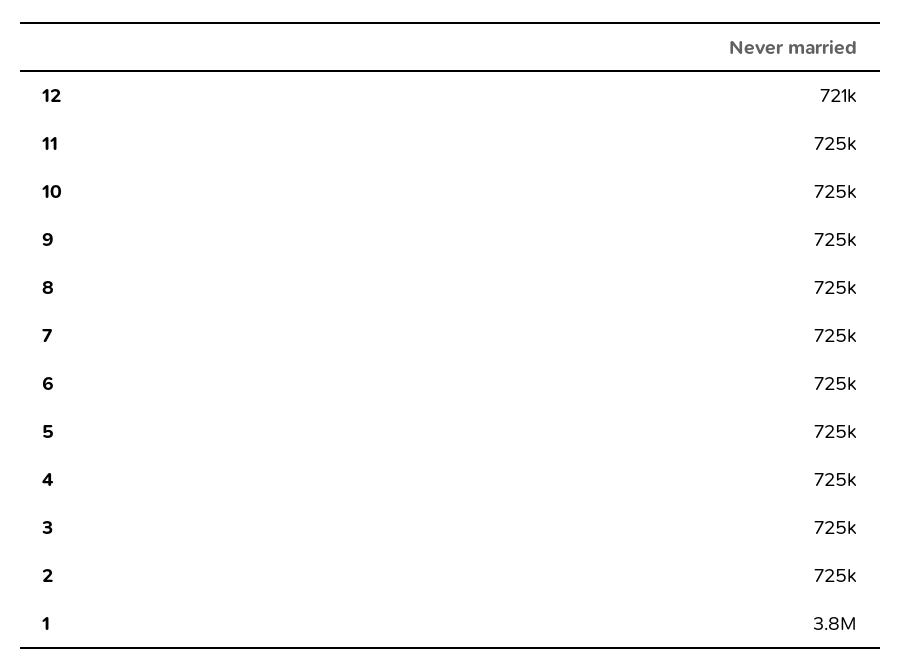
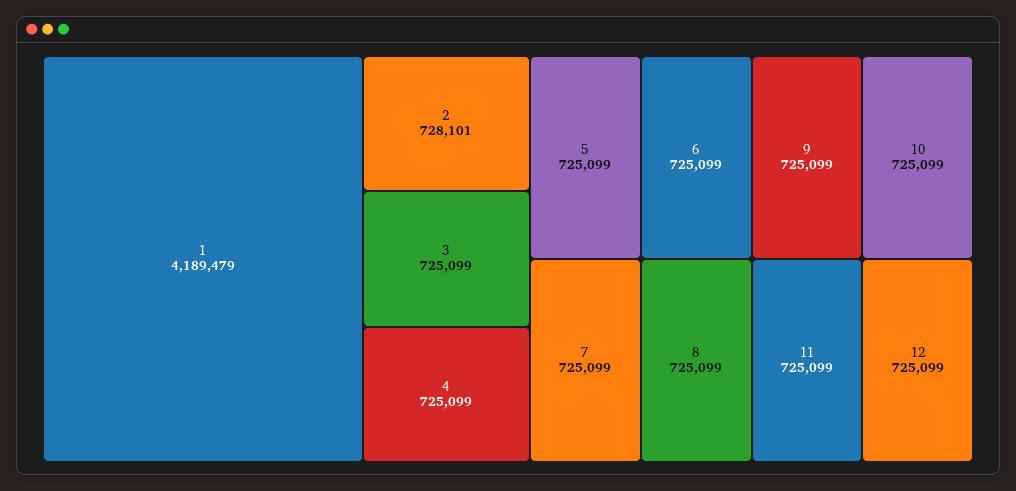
  {
-   "12": 721000,
+   "12": 725099,
    "11": 725099,
    "10": 725099,
    "9": 725099,
    "8": 725099,
    "7": 725099,
    "6": 725099,
    "5": 725099,
    "4": 725099,
    "3": 725099,
-   "2": 725000,
+   "2": 728101,
-   "1": 3800000
+   "1": 4189479
  }

